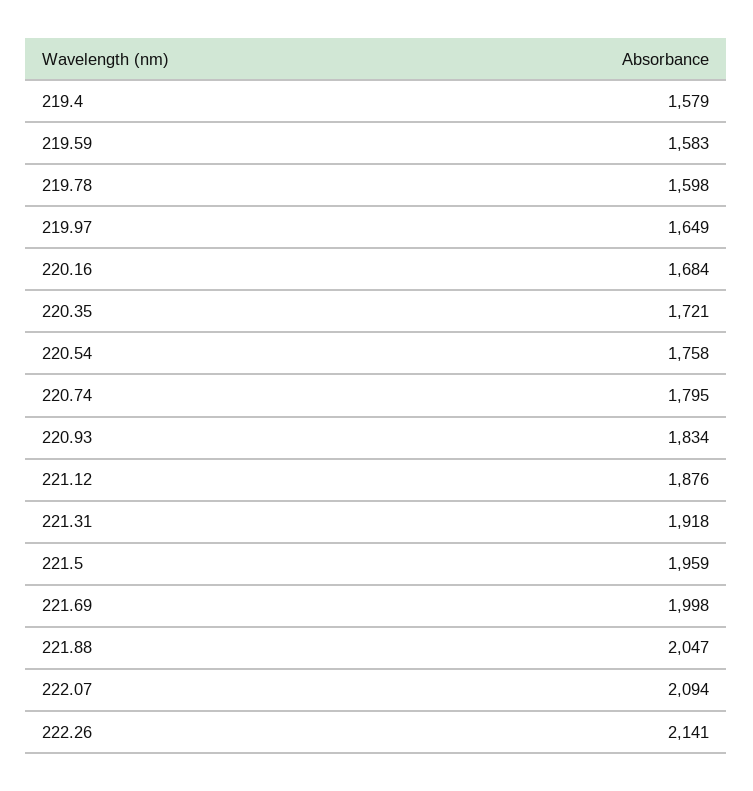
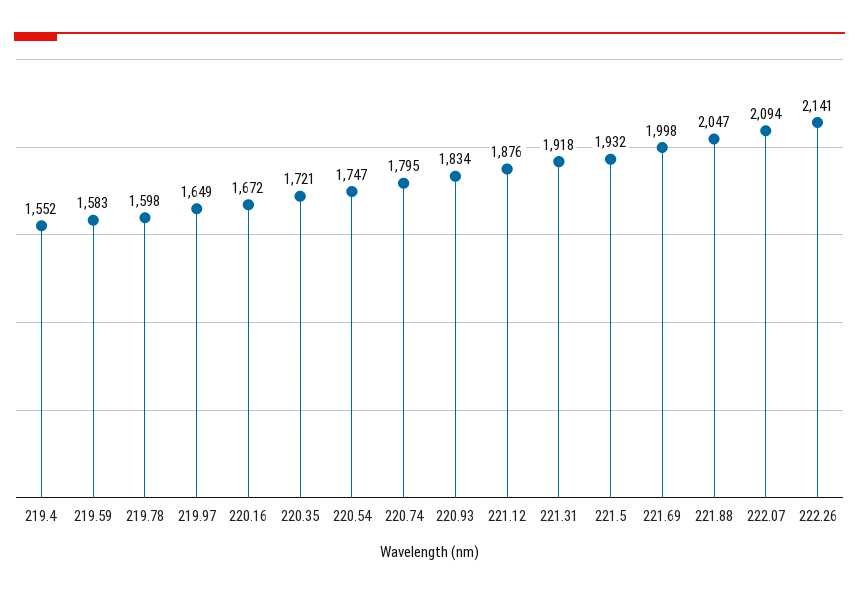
  {
-   "219.4": 1579,
+   "219.4": 1552,
    "219.59": 1583,
    "219.78": 1598,
    "219.97": 1649,
-   "220.16": 1684,
+   "220.16": 1672,
    "220.35": 1721,
-   "220.54": 1758,
+   "220.54": 1747,
    "220.74": 1795,
    "220.93": 1834,
    "221.12": 1876,
    "221.31": 1918,
-   "221.5": 1959,
+   "221.5": 1932,
    "221.69": 1998,
    "221.88": 2047,
    "222.07": 2094,
    "222.26": 2141
  }

